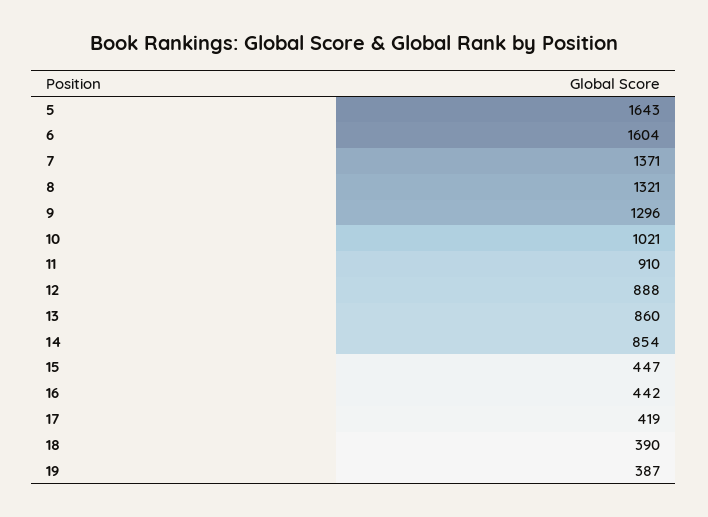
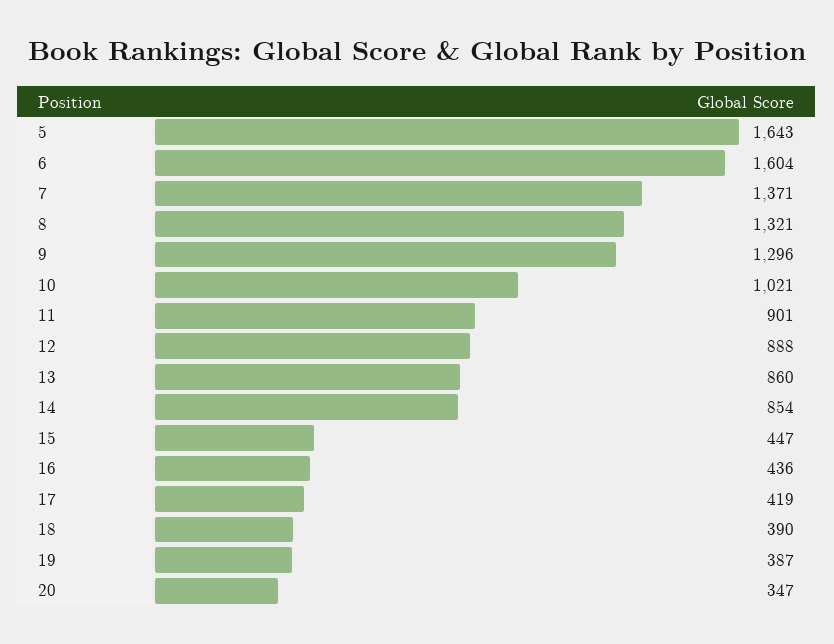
  {
    "5": 1643,
    "6": 1604,
    "7": 1371,
    "8": 1321,
    "9": 1296,
    "10": 1021,
-   "11": 910,
+   "11": 901,
    "12": 888,
    "13": 860,
    "14": 854,
    "15": 447,
-   "16": 442,
+   "16": 436,
    "17": 419,
    "18": 390,
-   "19": 387
+   "19": 387,
+   "20": 347
  }

